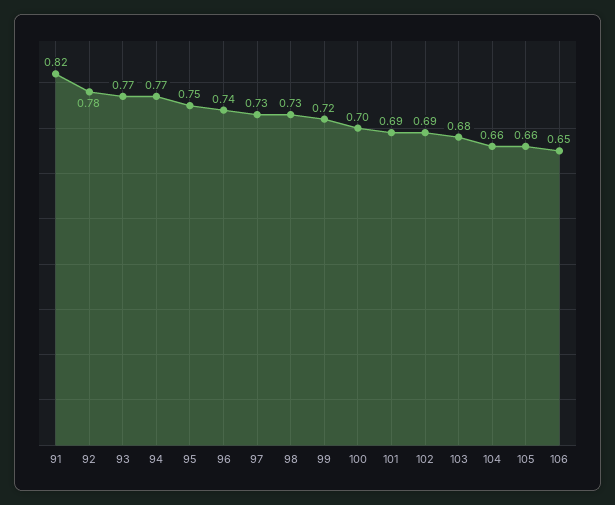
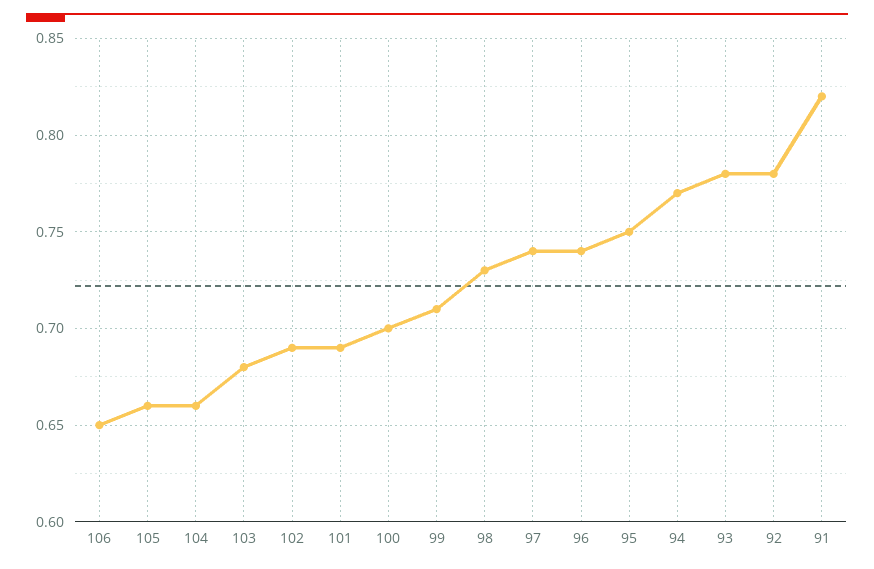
  {
    "91": 0.82,
    "92": 0.78,
-   "93": 0.77,
+   "93": 0.78,
    "94": 0.77,
    "95": 0.75,
    "96": 0.74,
-   "97": 0.73,
+   "97": 0.74,
    "98": 0.73,
-   "99": 0.72,
+   "99": 0.71,
    "100": 0.7,
    "101": 0.69,
    "102": 0.69,
    "103": 0.68,
    "104": 0.66,
    "105": 0.66,
    "106": 0.65
  }

